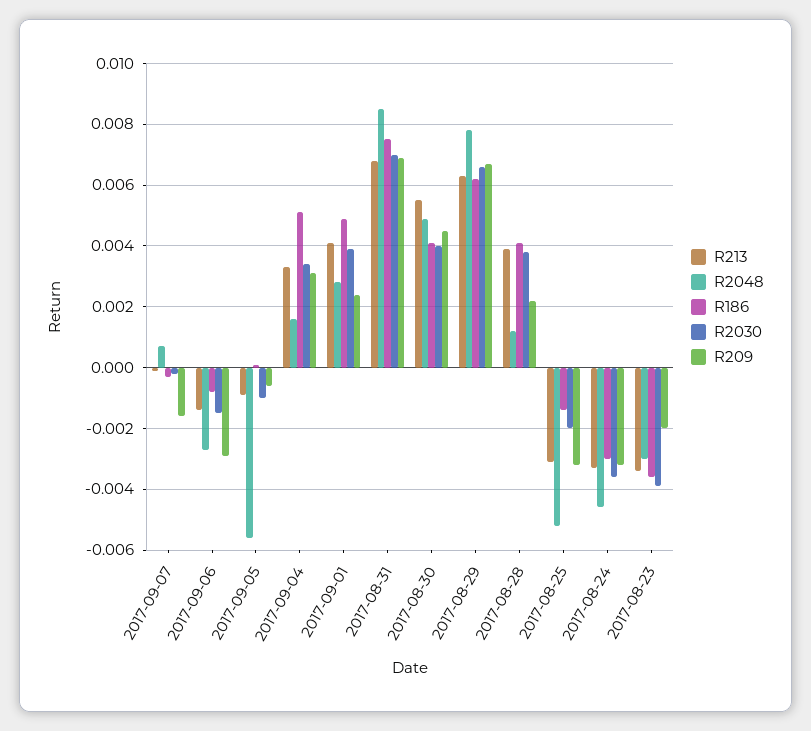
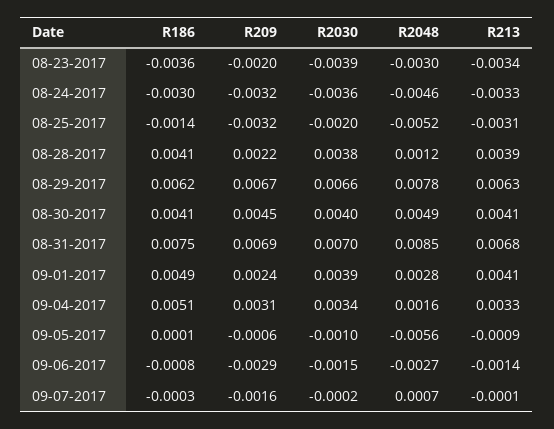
  {
    "R213": {
      "2017-09-07": -0.0001,
      "2017-09-06": -0.0014,
      "2017-09-05": -0.0009,
      "2017-09-04": 0.0033,
      "2017-09-01": 0.0041,
      "2017-08-31": 0.0068,
-     "2017-08-30": 0.0055,
+     "2017-08-30": 0.0041,
      "2017-08-29": 0.0063,
      "2017-08-28": 0.0039,
      "2017-08-25": -0.0031,
      "2017-08-24": -0.0033,
      "2017-08-23": -0.0034
    },
    "R2048": {
      "2017-09-07": 0.0007,
      "2017-09-06": -0.0027,
      "2017-09-05": -0.0056,
      "2017-09-04": 0.0016,
      "2017-09-01": 0.0028,
      "2017-08-31": 0.0085,
      "2017-08-30": 0.0049,
      "2017-08-29": 0.0078,
      "2017-08-28": 0.0012,
      "2017-08-25": -0.0052,
      "2017-08-24": -0.0046,
      "2017-08-23": -0.003
    },
    "R186": {
      "2017-09-07": -0.0003,
      "2017-09-06": -0.0008,
      "2017-09-05": 0.0001,
      "2017-09-04": 0.0051,
      "2017-09-01": 0.0049,
      "2017-08-31": 0.0075,
      "2017-08-30": 0.0041,
      "2017-08-29": 0.0062,
      "2017-08-28": 0.0041,
      "2017-08-25": -0.0014,
      "2017-08-24": -0.003,
      "2017-08-23": -0.0036
    },
    "R2030": {
      "2017-09-07": -0.0002,
      "2017-09-06": -0.0015,
      "2017-09-05": -0.001,
      "2017-09-04": 0.0034,
      "2017-09-01": 0.0039,
      "2017-08-31": 0.007,
      "2017-08-30": 0.004,
      "2017-08-29": 0.0066,
      "2017-08-28": 0.0038,
      "2017-08-25": -0.002,
      "2017-08-24": -0.0036,
      "2017-08-23": -0.0039
    },
    "R209": {
      "2017-09-07": -0.0016,
      "2017-09-06": -0.0029,
      "2017-09-05": -0.0006,
      "2017-09-04": 0.0031,
      "2017-09-01": 0.0024,
      "2017-08-31": 0.0069,
      "2017-08-30": 0.0045,
      "2017-08-29": 0.0067,
      "2017-08-28": 0.0022,
      "2017-08-25": -0.0032,
      "2017-08-24": -0.0032,
      "2017-08-23": -0.002
    }
  }

